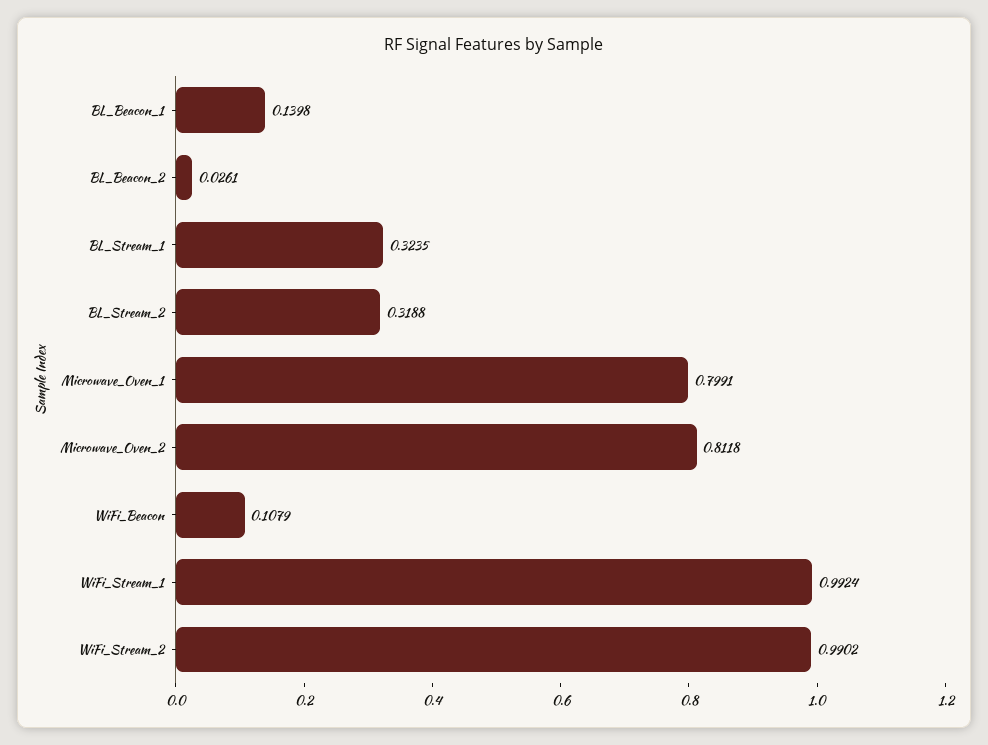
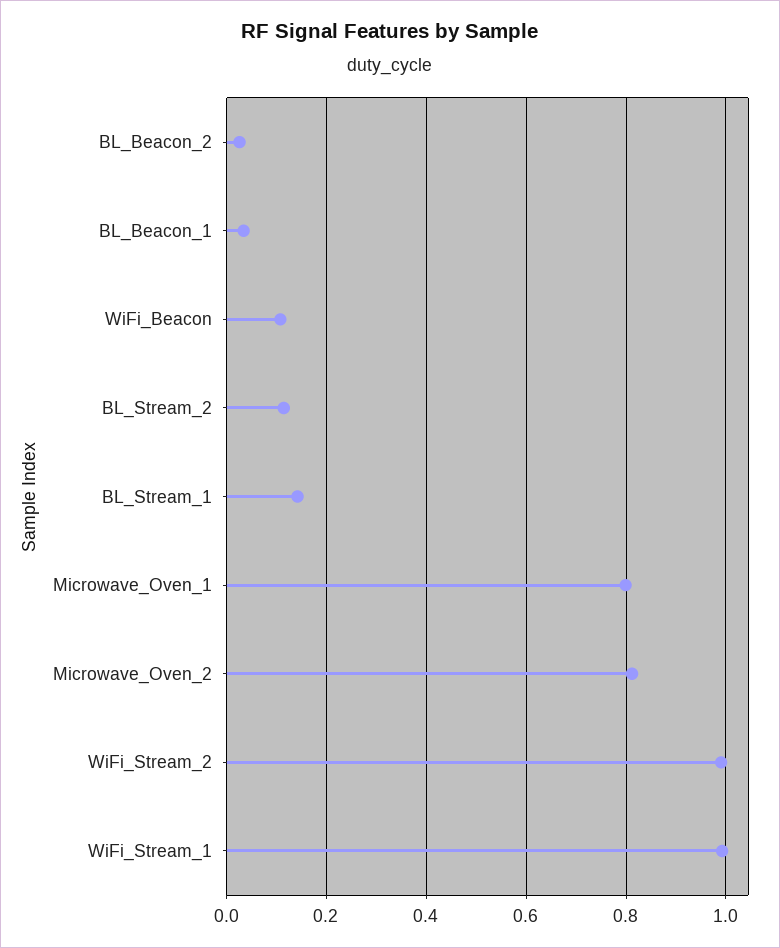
  {
-   "BL_Beacon_1": 0.1398,
+   "BL_Beacon_1": 0.04,
    "BL_Beacon_2": 0.0261,
-   "BL_Stream_1": 0.3235,
+   "BL_Stream_1": 0.14,
-   "BL_Stream_2": 0.3188,
+   "BL_Stream_2": 0.12,
    "Microwave_Oven_1": 0.7991,
    "Microwave_Oven_2": 0.8118,
    "WiFi_Beacon": 0.1079,
    "WiFi_Stream_1": 0.9924,
    "WiFi_Stream_2": 0.9902
  }

